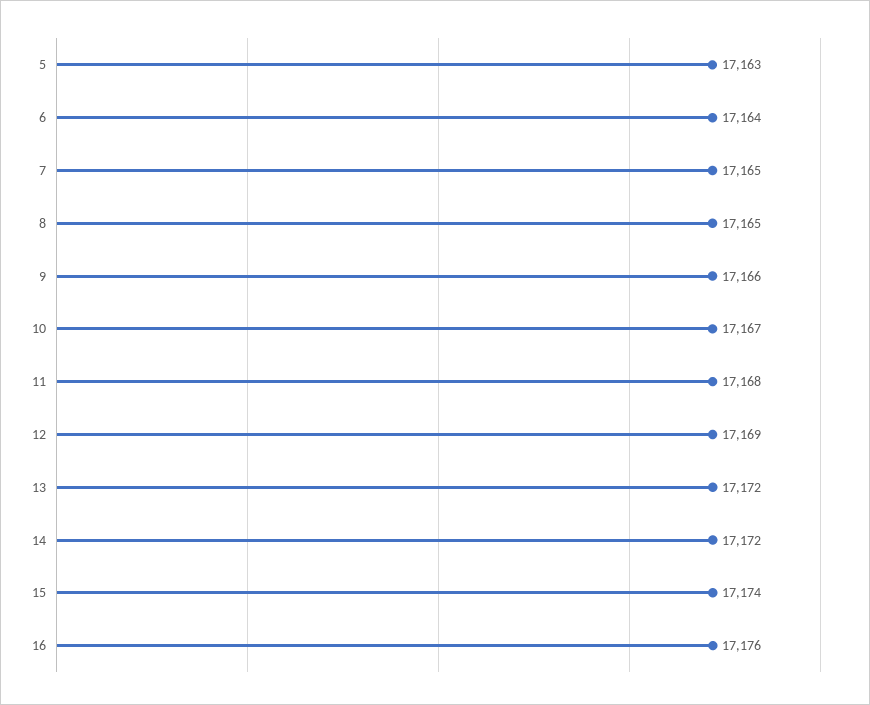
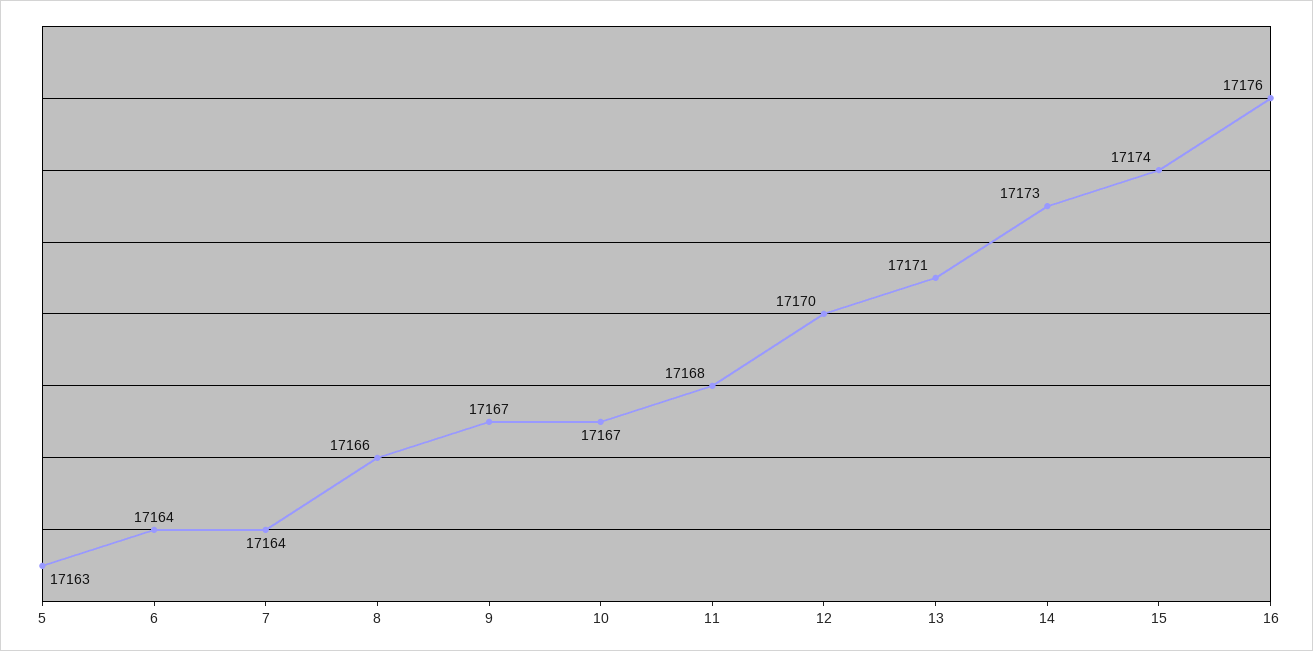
  {
    "5": 17163,
    "6": 17164,
-   "7": 17165,
+   "7": 17164,
-   "8": 17165,
+   "8": 17166,
-   "9": 17166,
+   "9": 17167,
    "10": 17167,
    "11": 17168,
-   "12": 17169,
+   "12": 17170,
-   "13": 17172,
+   "13": 17171,
-   "14": 17172,
+   "14": 17173,
    "15": 17174,
    "16": 17176
  }

